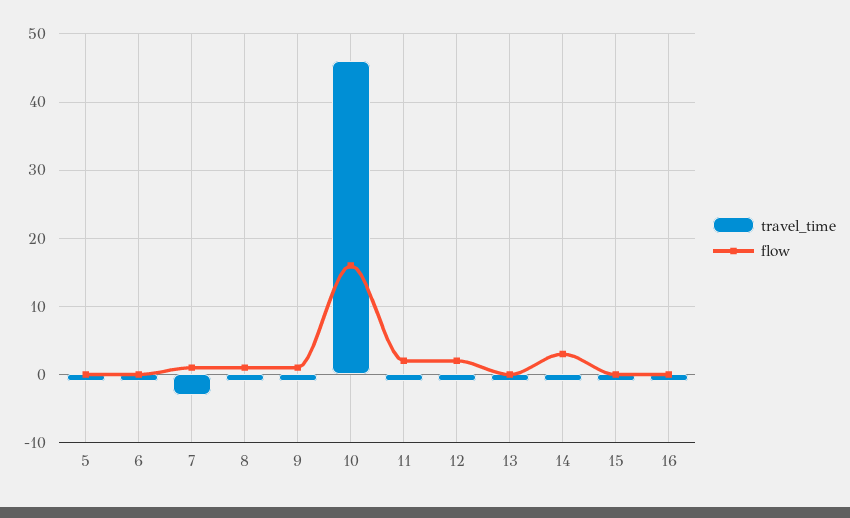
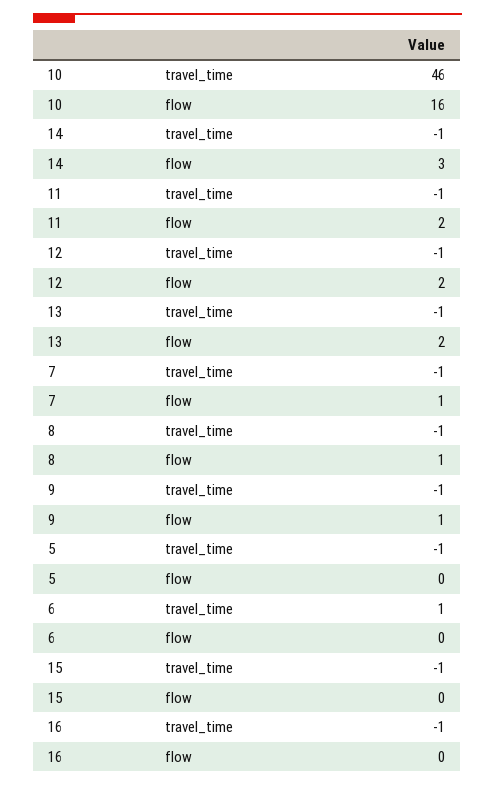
  {
    "travel_time": {
      "5": -1,
-     "6": -1,
+     "6": 1,
-     "7": -3,
+     "7": -1,
      "8": -1,
      "9": -1,
      "10": 46,
      "11": -1,
      "12": -1,
      "13": -1,
      "14": -1,
      "15": -1,
      "16": -1
    },
    "flow": {
      "5": 0,
      "6": 0,
      "7": 1,
      "8": 1,
      "9": 1,
      "10": 16,
      "11": 2,
      "12": 2,
-     "13": 0,
+     "13": 2,
      "14": 3,
      "15": 0,
      "16": 0
    }
  }

